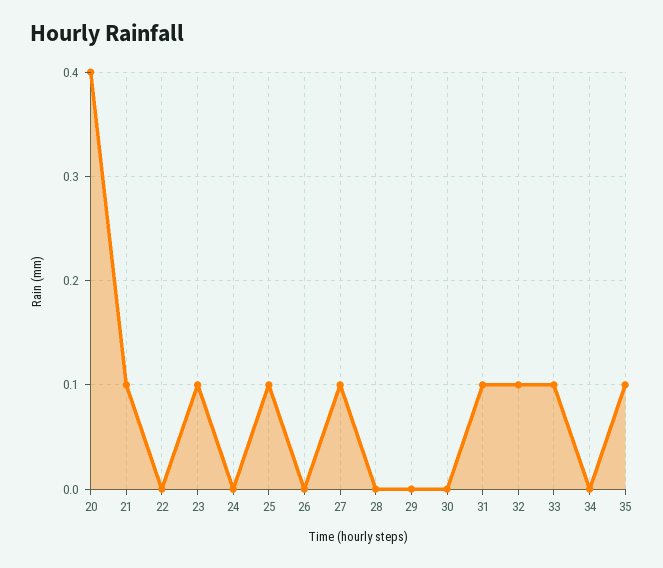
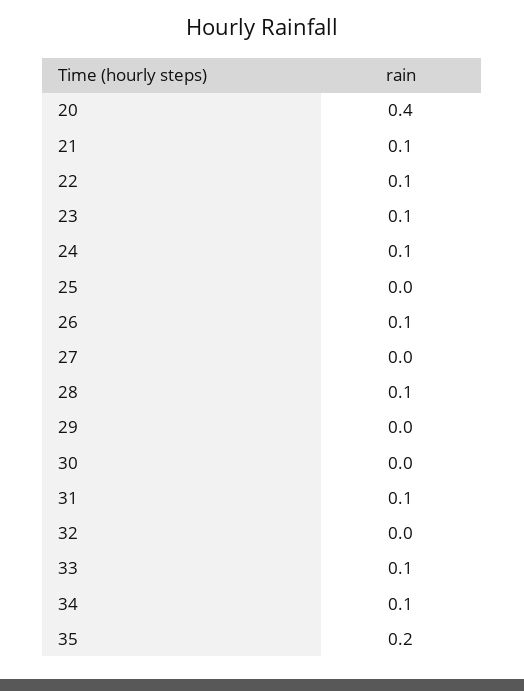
  {
    "20": 0.4,
    "21": 0.1,
-   "22": 0,
+   "22": 0.1,
    "23": 0.1,
-   "24": 0,
+   "24": 0.1,
-   "25": 0.1,
+   "25": 0,
-   "26": 0,
+   "26": 0.1,
-   "27": 0.1,
+   "27": 0,
-   "28": 0,
+   "28": 0.1,
    "29": 0,
    "30": 0,
    "31": 0.1,
-   "32": 0.1,
+   "32": 0,
    "33": 0.1,
-   "34": 0,
+   "34": 0.1,
-   "35": 0.1
+   "35": 0.2
  }

